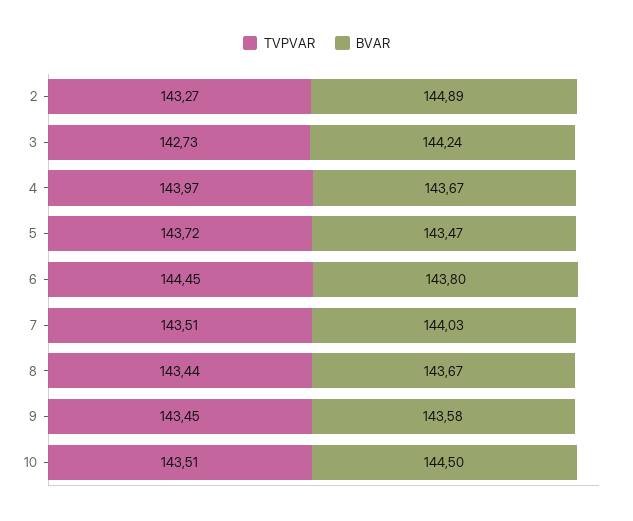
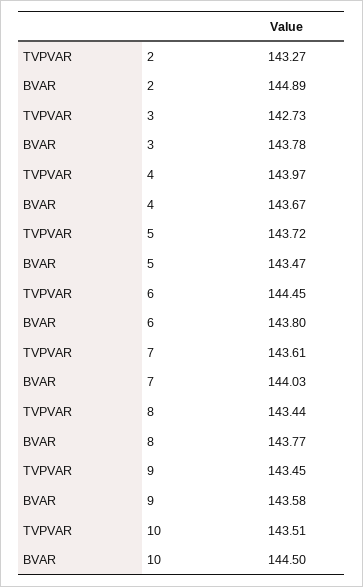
  {
    "TVPVAR": {
      "2": 143.27,
      "3": 142.73,
      "4": 143.97,
      "5": 143.72,
      "6": 144.45,
-     "7": 143.51,
+     "7": 143.61,
      "8": 143.44,
      "9": 143.45,
      "10": 143.51
    },
    "BVAR": {
      "2": 144.89,
-     "3": 144.24,
+     "3": 143.78,
      "4": 143.67,
      "5": 143.47,
      "6": 143.8,
      "7": 144.03,
-     "8": 143.67,
+     "8": 143.77,
      "9": 143.58,
      "10": 144.5
    }
  }

